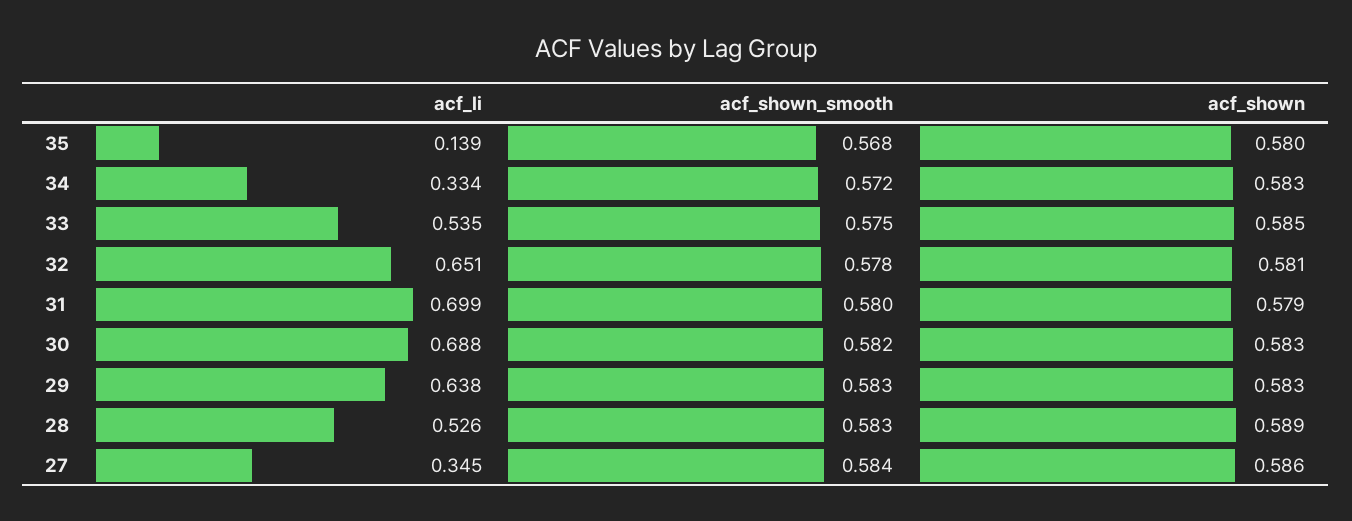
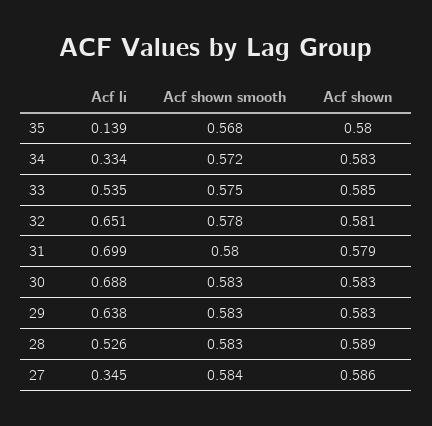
  {
    "acf_li": {
      "35": 0.139,
      "34": 0.334,
      "33": 0.535,
      "32": 0.651,
      "31": 0.699,
      "30": 0.688,
      "29": 0.638,
      "28": 0.526,
      "27": 0.345
    },
    "acf_shown_smooth": {
      "35": 0.568,
      "34": 0.572,
      "33": 0.575,
      "32": 0.578,
      "31": 0.58,
-     "30": 0.582,
+     "30": 0.583,
      "29": 0.583,
      "28": 0.583,
      "27": 0.584
    },
    "acf_shown": {
      "35": 0.58,
      "34": 0.583,
      "33": 0.585,
      "32": 0.581,
      "31": 0.579,
      "30": 0.583,
      "29": 0.583,
      "28": 0.589,
      "27": 0.586
    }
  }

